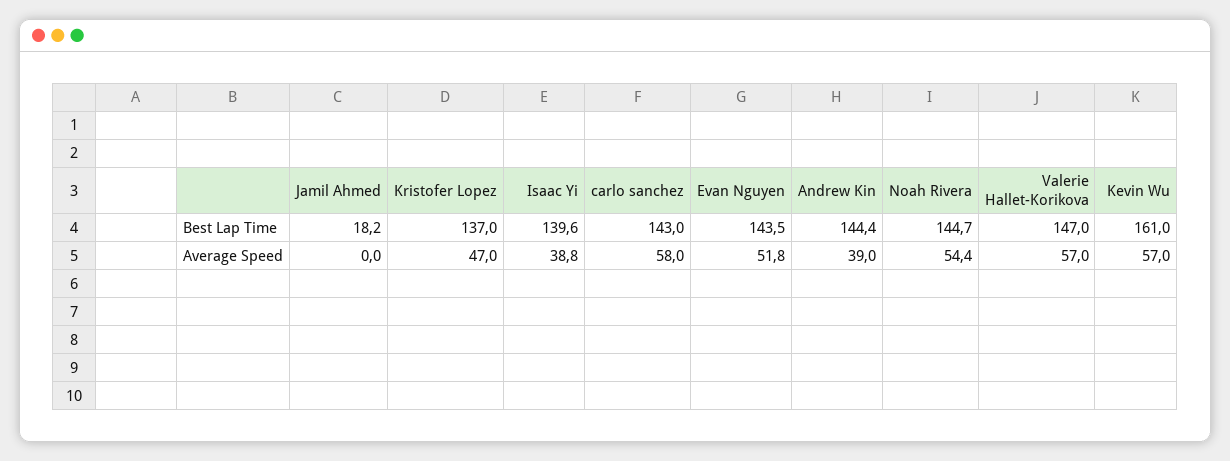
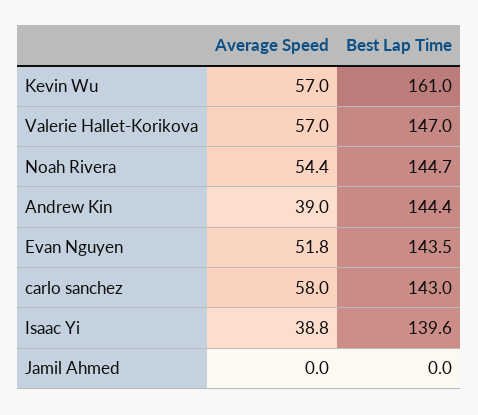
  {
    "Jamil Ahmed": {
-     "Best Lap Time": 18.2,
+     "Best Lap Time": 0,
      "Average Speed": 0
    },
-   "Kristofer Lopez": {
-     "Best Lap Time": 137,
-     "Average Speed": 47
-   },
    "Isaac Yi": {
      "Best Lap Time": 139.6,
      "Average Speed": 38.8
    },
    "carlo sanchez": {
      "Best Lap Time": 143,
      "Average Speed": 58
    },
    "Evan Nguyen": {
      "Best Lap Time": 143.5,
      "Average Speed": 51.8
    },
    "Andrew Kin": {
      "Best Lap Time": 144.4,
      "Average Speed": 39
    },
    "Noah Rivera": {
      "Best Lap Time": 144.7,
      "Average Speed": 54.4
    },
    "Valerie Hallet-Korikova": {
      "Best Lap Time": 147,
      "Average Speed": 57
    },
    "Kevin Wu": {
      "Best Lap Time": 161,
      "Average Speed": 57
    }
  }

